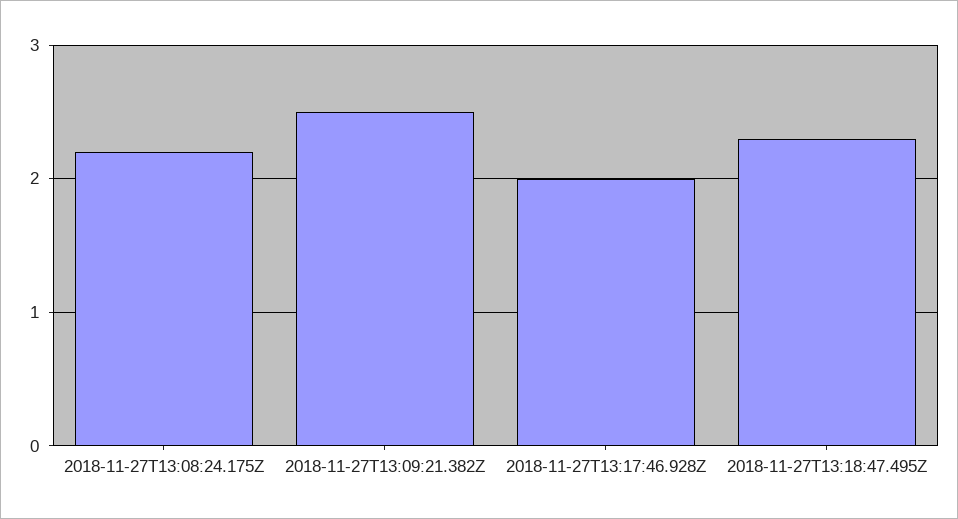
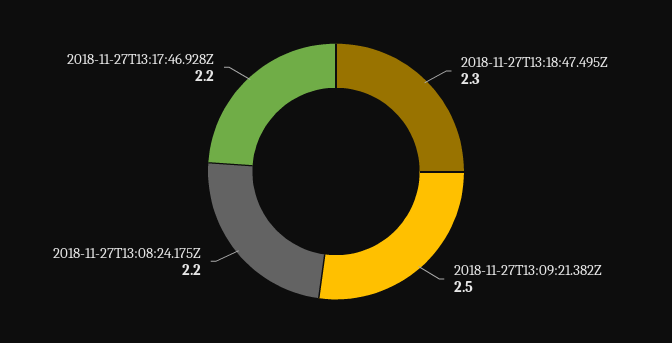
  {
    "2018-11-27T13:08:24.175Z": 2.2,
    "2018-11-27T13:09:21.382Z": 2.5,
-   "2018-11-27T13:17:46.928Z": 2,
+   "2018-11-27T13:17:46.928Z": 2.2,
    "2018-11-27T13:18:47.495Z": 2.3
  }

